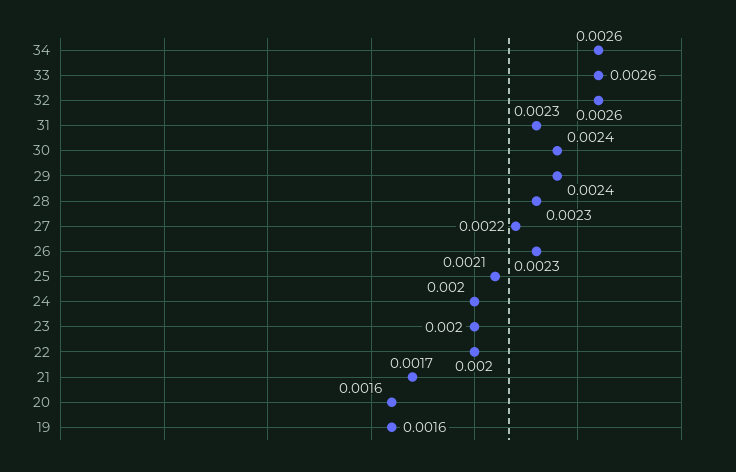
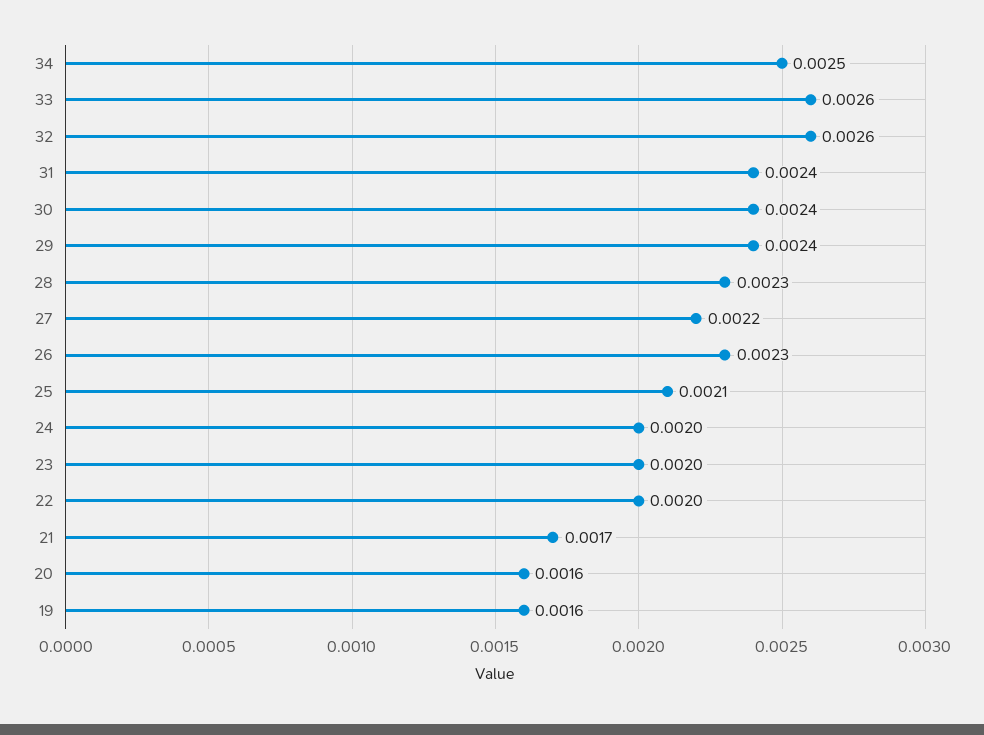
  {
-   "34": 0.0026,
+   "34": 0.0025,
    "33": 0.0026,
    "32": 0.0026,
-   "31": 0.0023,
+   "31": 0.0024,
    "30": 0.0024,
    "29": 0.0024,
    "28": 0.0023,
    "27": 0.0022,
    "26": 0.0023,
    "25": 0.0021,
    "24": 0.002,
    "23": 0.002,
    "22": 0.002,
    "21": 0.0017,
    "20": 0.0016,
    "19": 0.0016
  }

